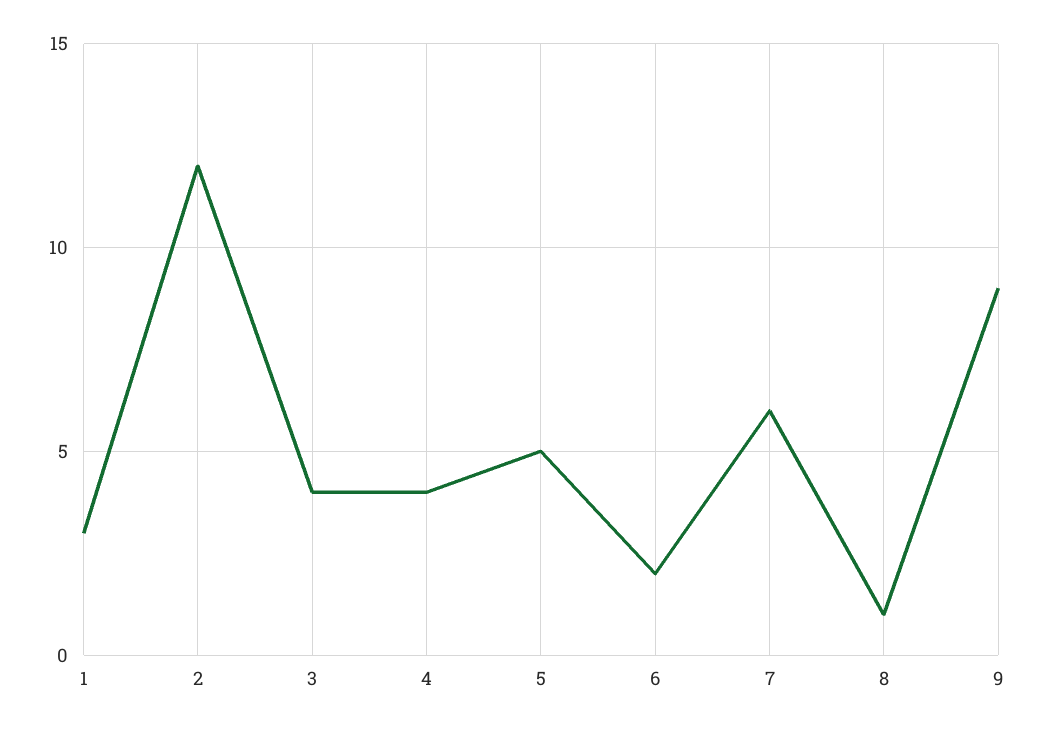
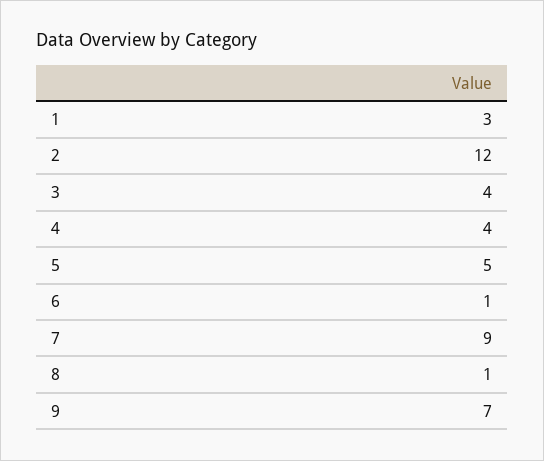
  {
    "1": 3,
    "2": 12,
    "3": 4,
    "4": 4,
    "5": 5,
-   "6": 2,
+   "6": 1,
-   "7": 6,
+   "7": 9,
    "8": 1,
-   "9": 9
+   "9": 7
  }

